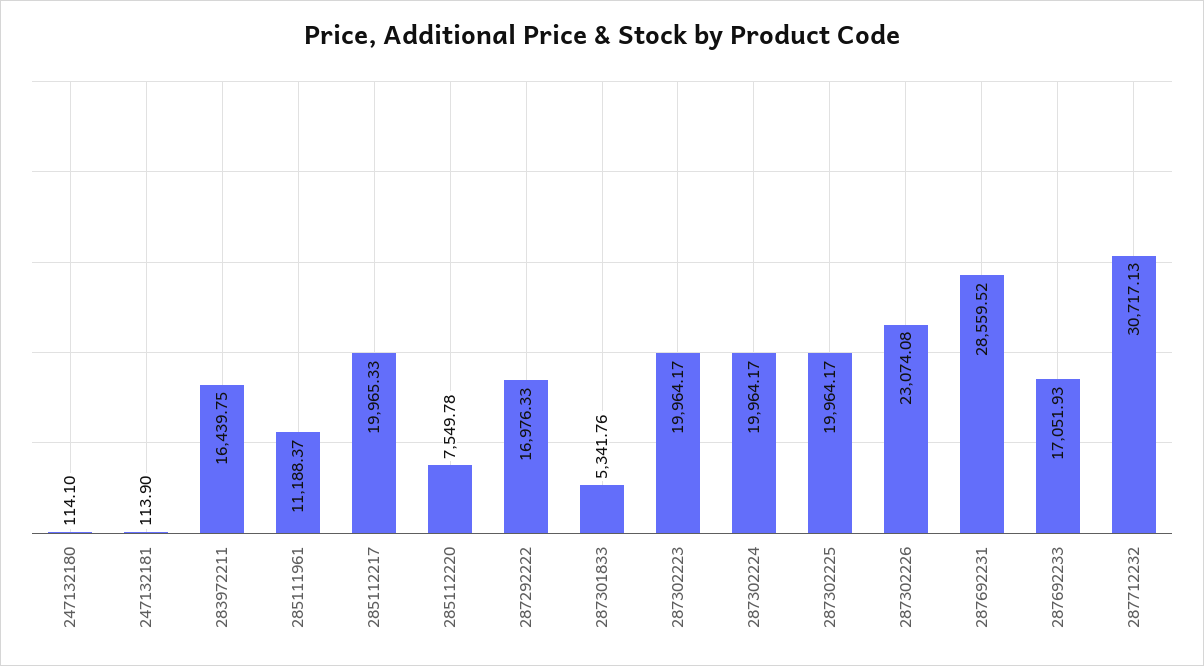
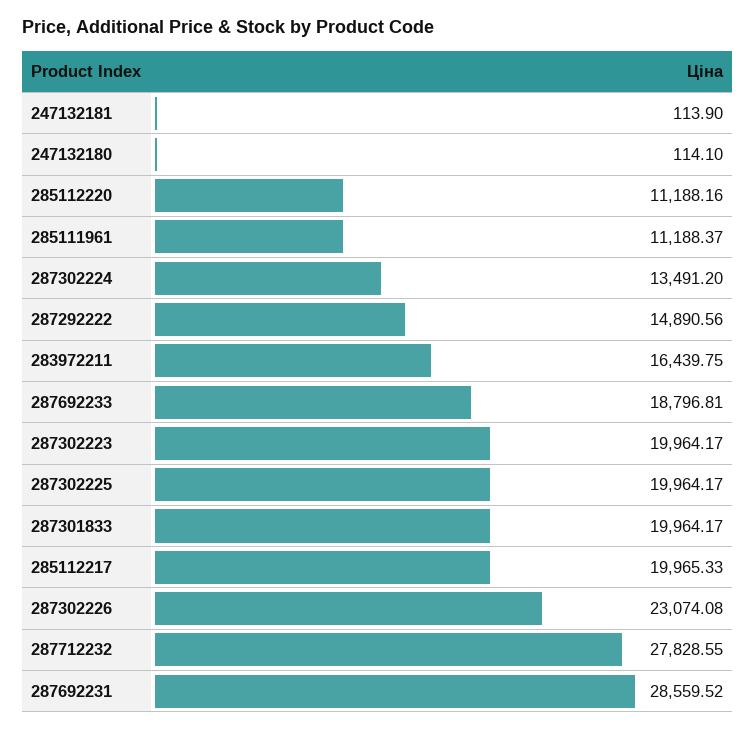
  {
    "247132180": 114.1,
    "247132181": 113.9,
    "283972211": 16439.75,
    "285111961": 11188.37,
    "285112217": 19965.33,
-   "285112220": 7549.78,
+   "285112220": 11188.16,
-   "287292222": 16976.33,
+   "287292222": 14890.56,
-   "287301833": 5341.76,
+   "287301833": 19964.17,
    "287302223": 19964.17,
-   "287302224": 19964.17,
+   "287302224": 13491.2,
    "287302225": 19964.17,
    "287302226": 23074.08,
    "287692231": 28559.52,
-   "287692233": 17051.93,
+   "287692233": 18796.81,
-   "287712232": 30717.13
+   "287712232": 27828.55
  }

